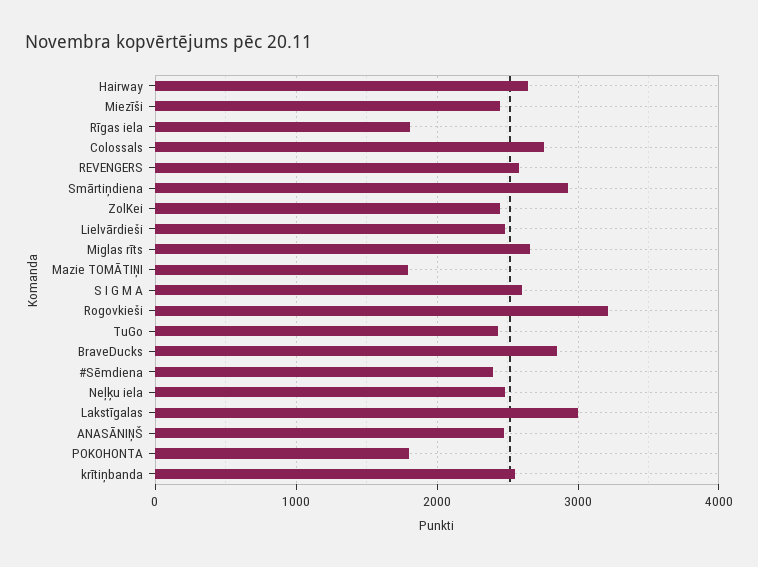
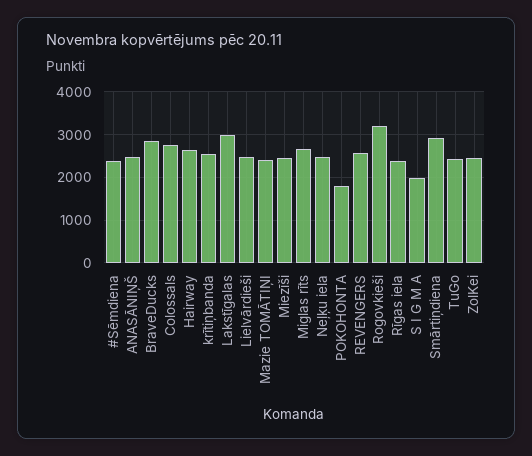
  {
    "Hairway": 2600,
    "Miezīši": 2400,
-   "Rīgas iela": 1800,
+   "Rīgas iela": 2400,
    "Colossals": 2800,
    "REVENGERS": 2600,
    "Smārtiņdiena": 2900,
    "ZolKei": 2400,
    "Lielvārdieši": 2500,
    "Miglas rīts": 2700,
-   "Mazie TOMĀTIŅI": 1800,
+   "Mazie TOMĀTIŅI": 2400,
-   "S I G M A": 2600,
+   "S I G M A": 2000,
    "Rogovkieši": 3200,
    "TuGo": 2400,
    "BraveDucks": 2900,
    "#Sēmdiena": 2400,
    "Neļķu iela": 2500,
    "Lakstīgalas": 3000,
    "ANASĀNIŅŠ": 2500,
    "POKOHONTA": 1800,
    "krītiņbanda": 2600
  }

